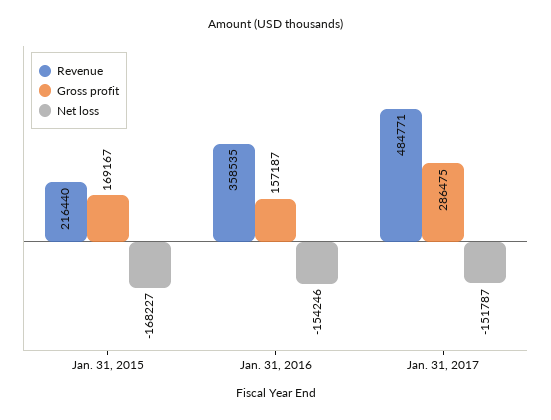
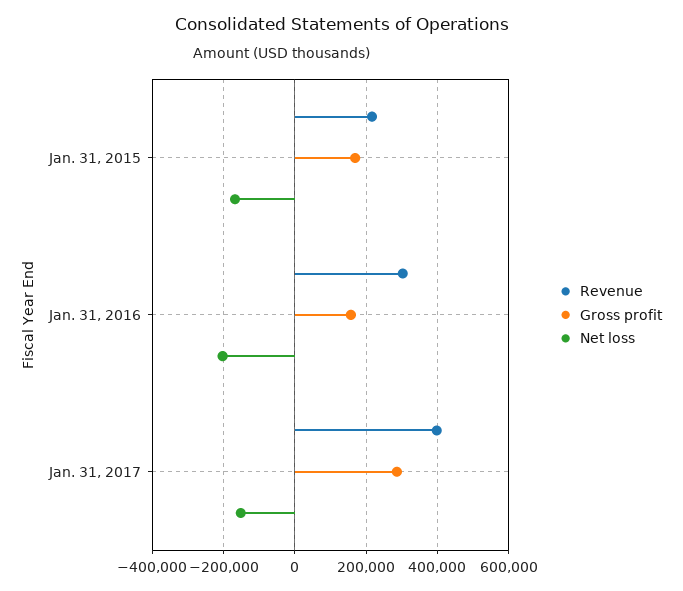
  {
    "Revenue": {
      "Jan. 31, 2015": 216440,
-     "Jan. 31, 2016": 358535,
+     "Jan. 31, 2016": 300000,
-     "Jan. 31, 2017": 484771
+     "Jan. 31, 2017": 400000
    },
    "Gross profit": {
      "Jan. 31, 2015": 169167,
      "Jan. 31, 2016": 157187,
      "Jan. 31, 2017": 286475
    },
    "Net loss": {
      "Jan. 31, 2015": -168227,
-     "Jan. 31, 2016": -154246,
+     "Jan. 31, 2016": -200000,
      "Jan. 31, 2017": -151787
    }
  }

